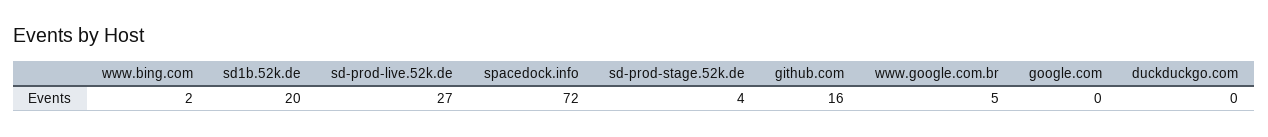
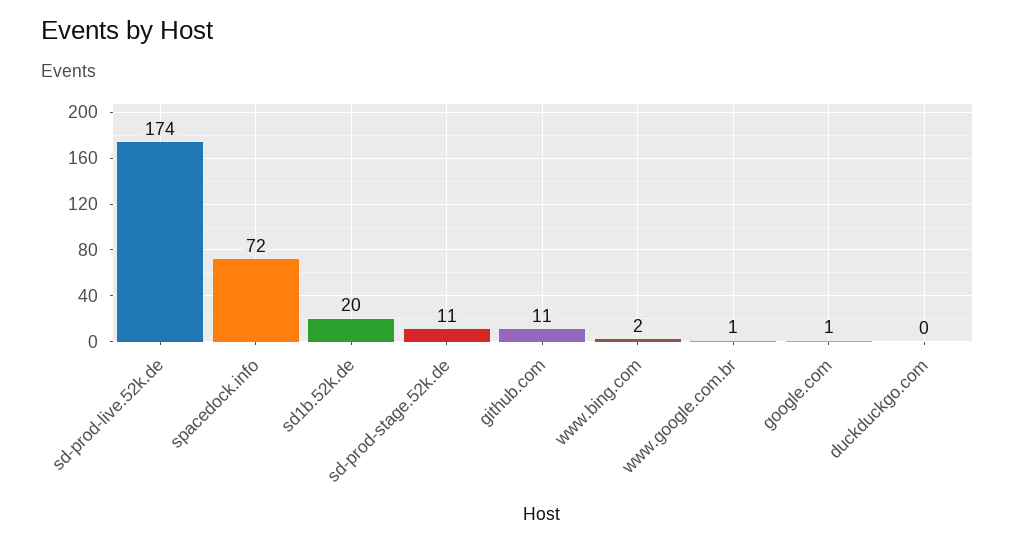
  {
    "www.bing.com": 2,
    "sd1b.52k.de": 20,
-   "sd-prod-live.52k.de": 27,
+   "sd-prod-live.52k.de": 174,
    "spacedock.info": 72,
-   "sd-prod-stage.52k.de": 4,
+   "sd-prod-stage.52k.de": 11,
-   "github.com": 16,
+   "github.com": 11,
-   "www.google.com.br": 5,
+   "www.google.com.br": 1,
-   "google.com": 0,
+   "google.com": 1,
    "duckduckgo.com": 0
  }

